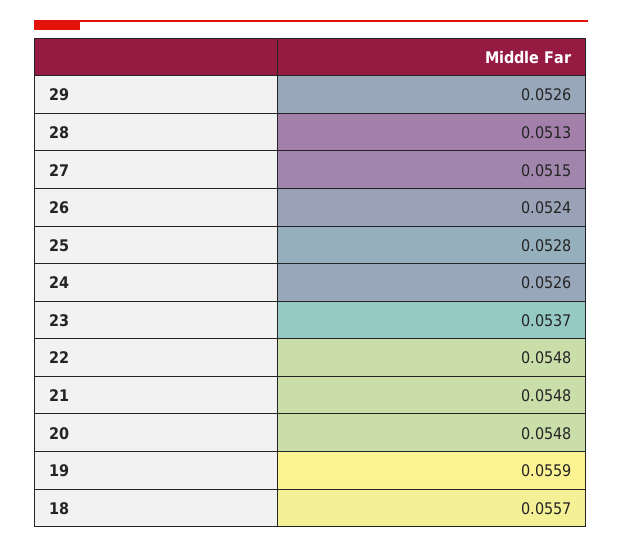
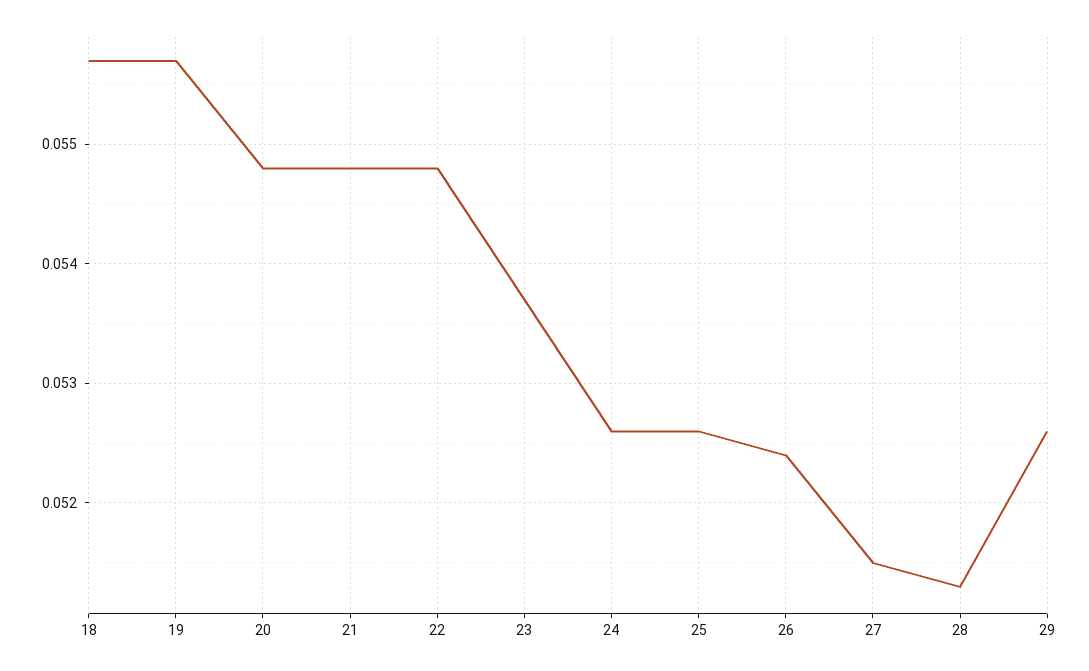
  {
    "29": 0.0526,
    "28": 0.0513,
    "27": 0.0515,
    "26": 0.0524,
-   "25": 0.0528,
+   "25": 0.0526,
    "24": 0.0526,
    "23": 0.0537,
    "22": 0.0548,
    "21": 0.0548,
    "20": 0.0548,
-   "19": 0.0559,
+   "19": 0.0557,
    "18": 0.0557
  }

